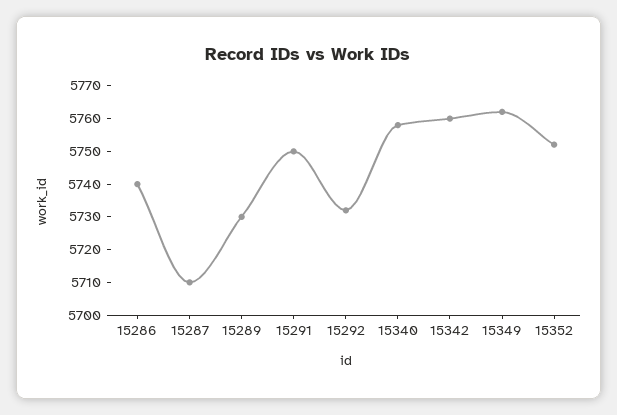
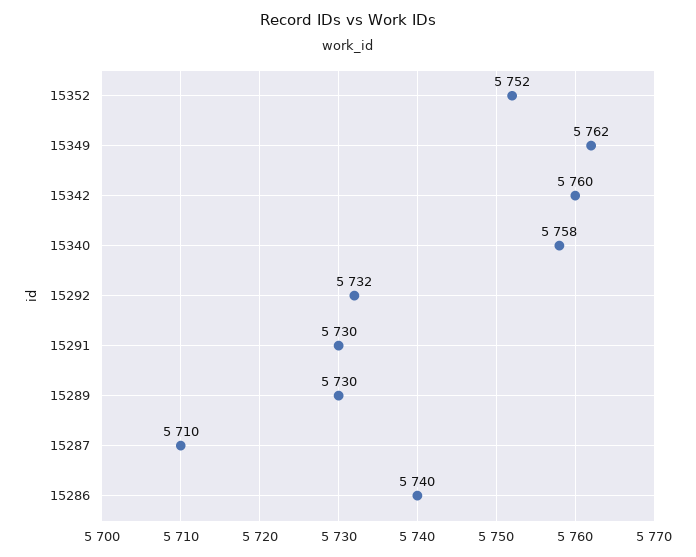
  {
    "15286": 5740,
    "15287": 5710,
    "15289": 5730,
-   "15291": 5750,
+   "15291": 5730,
    "15292": 5732,
    "15340": 5758,
    "15342": 5760,
    "15349": 5762,
    "15352": 5752
  }

